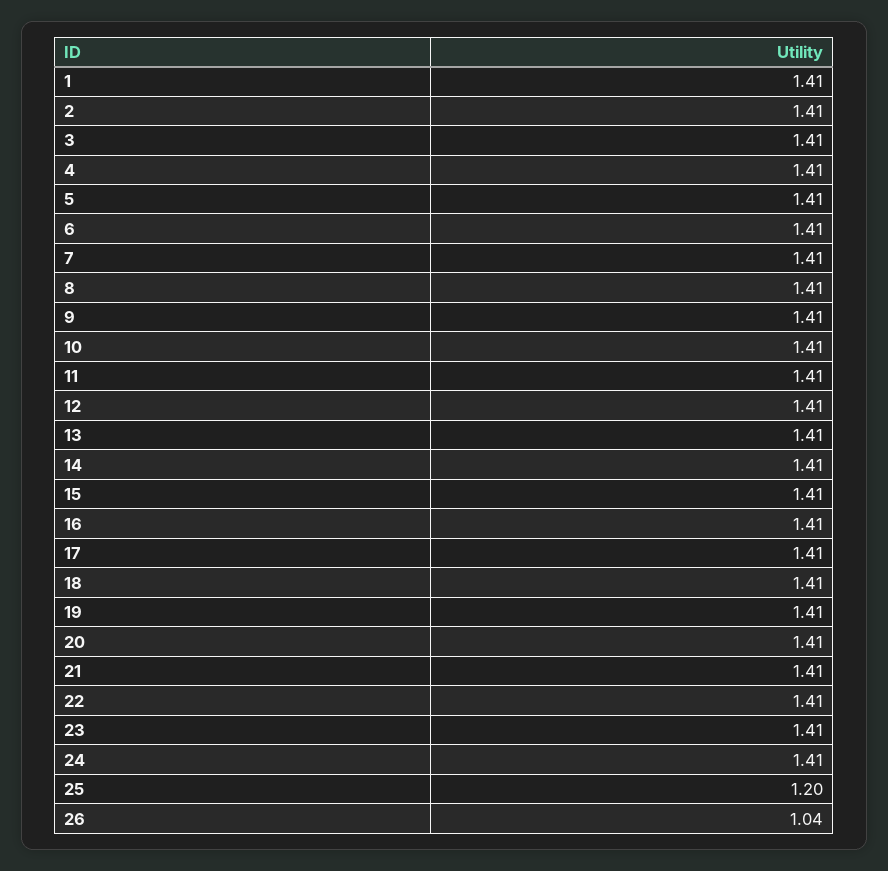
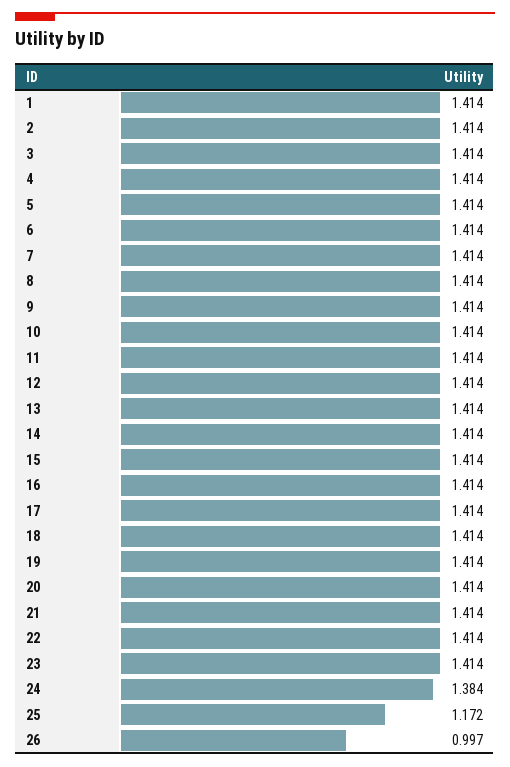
  {
    "1": 1.414,
    "2": 1.414,
    "3": 1.414,
    "4": 1.414,
    "5": 1.414,
    "6": 1.414,
    "7": 1.414,
    "8": 1.414,
    "9": 1.414,
    "10": 1.414,
    "11": 1.414,
    "12": 1.414,
    "13": 1.414,
    "14": 1.414,
    "15": 1.414,
    "16": 1.414,
    "17": 1.414,
    "18": 1.414,
    "19": 1.414,
    "20": 1.414,
    "21": 1.414,
    "22": 1.414,
    "23": 1.414,
-   "24": 1.41,
+   "24": 1.384,
-   "25": 1.2,
+   "25": 1.172,
-   "26": 1.04
+   "26": 0.997
  }

